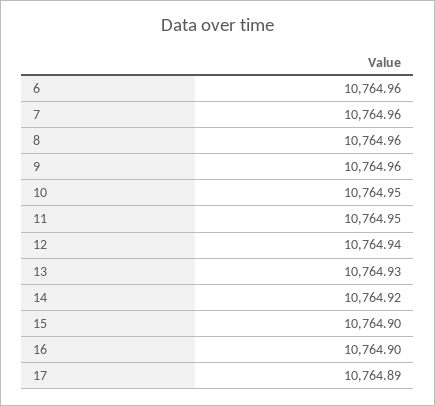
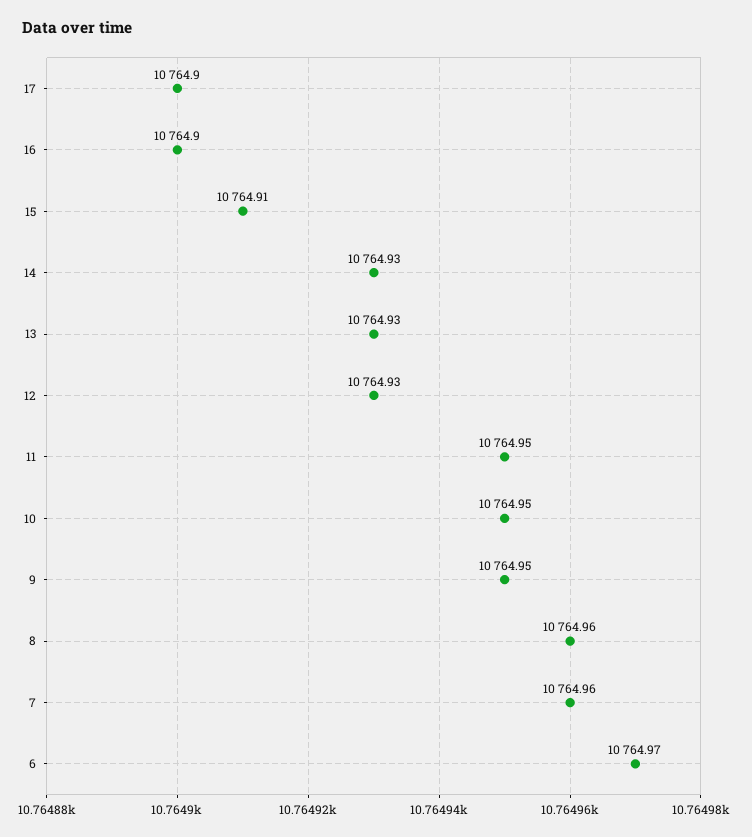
  {
-   "6": 10764.96,
+   "6": 10764.97,
    "7": 10764.96,
    "8": 10764.96,
-   "9": 10764.96,
+   "9": 10764.95,
    "10": 10764.95,
    "11": 10764.95,
-   "12": 10764.94,
+   "12": 10764.93,
    "13": 10764.93,
-   "14": 10764.92,
+   "14": 10764.93,
-   "15": 10764.9,
+   "15": 10764.91,
    "16": 10764.9,
-   "17": 10764.89
+   "17": 10764.9
  }

